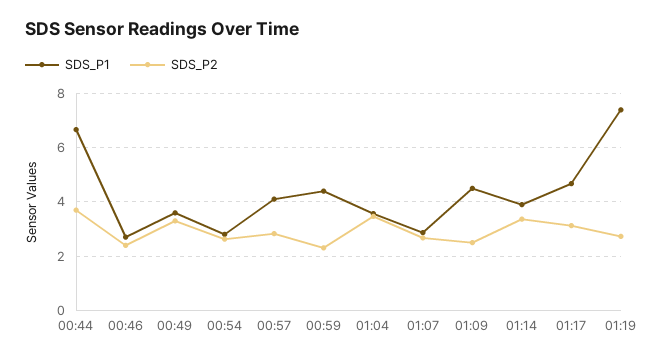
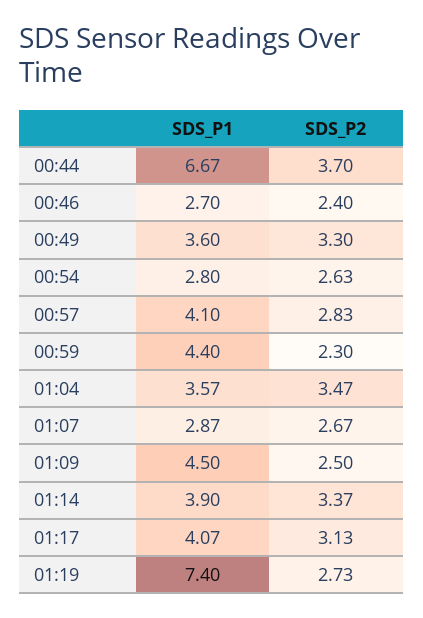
  {
    "SDS_P1": {
      "00:44": 6.67,
      "00:46": 2.7,
      "00:49": 3.6,
      "00:54": 2.8,
      "00:57": 4.1,
      "00:59": 4.4,
      "01:04": 3.57,
      "01:07": 2.87,
      "01:09": 4.5,
      "01:14": 3.9,
-     "01:17": 4.75,
+     "01:17": 4.07,
      "01:19": 7.4
    },
    "SDS_P2": {
      "00:44": 3.7,
      "00:46": 2.4,
      "00:49": 3.3,
      "00:54": 2.63,
      "00:57": 2.83,
      "00:59": 2.3,
      "01:04": 3.47,
      "01:07": 2.67,
      "01:09": 2.5,
      "01:14": 3.37,
      "01:17": 3.13,
      "01:19": 2.73
    }
  }

